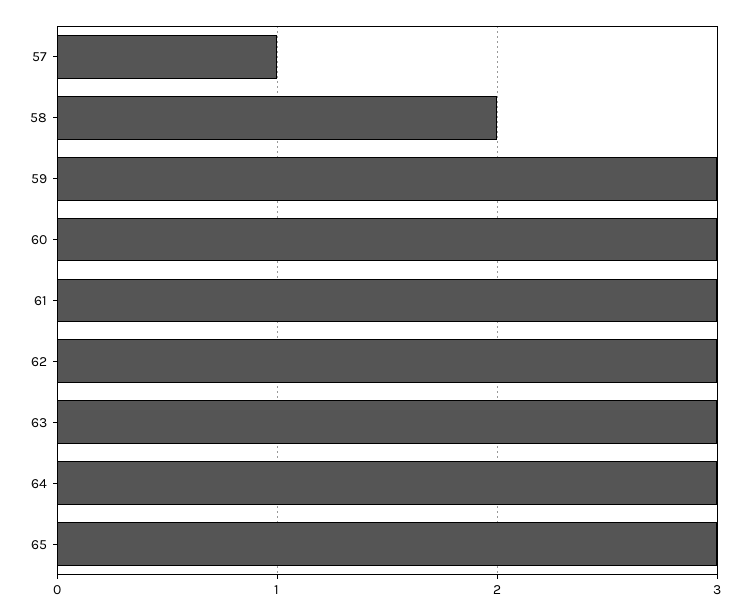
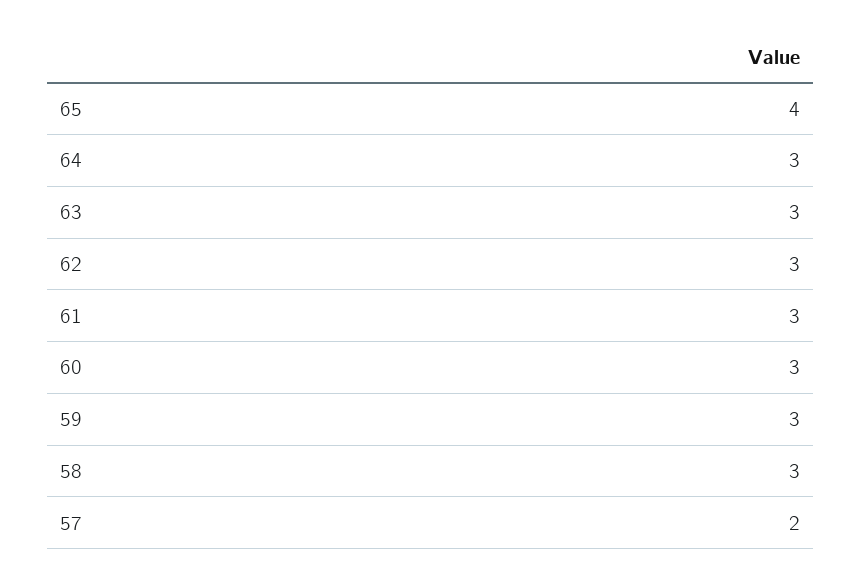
  {
-   "57": 1,
+   "57": 2,
-   "58": 2,
+   "58": 3,
    "59": 3,
    "60": 3,
    "61": 3,
    "62": 3,
    "63": 3,
    "64": 3,
-   "65": 3
+   "65": 4
  }

